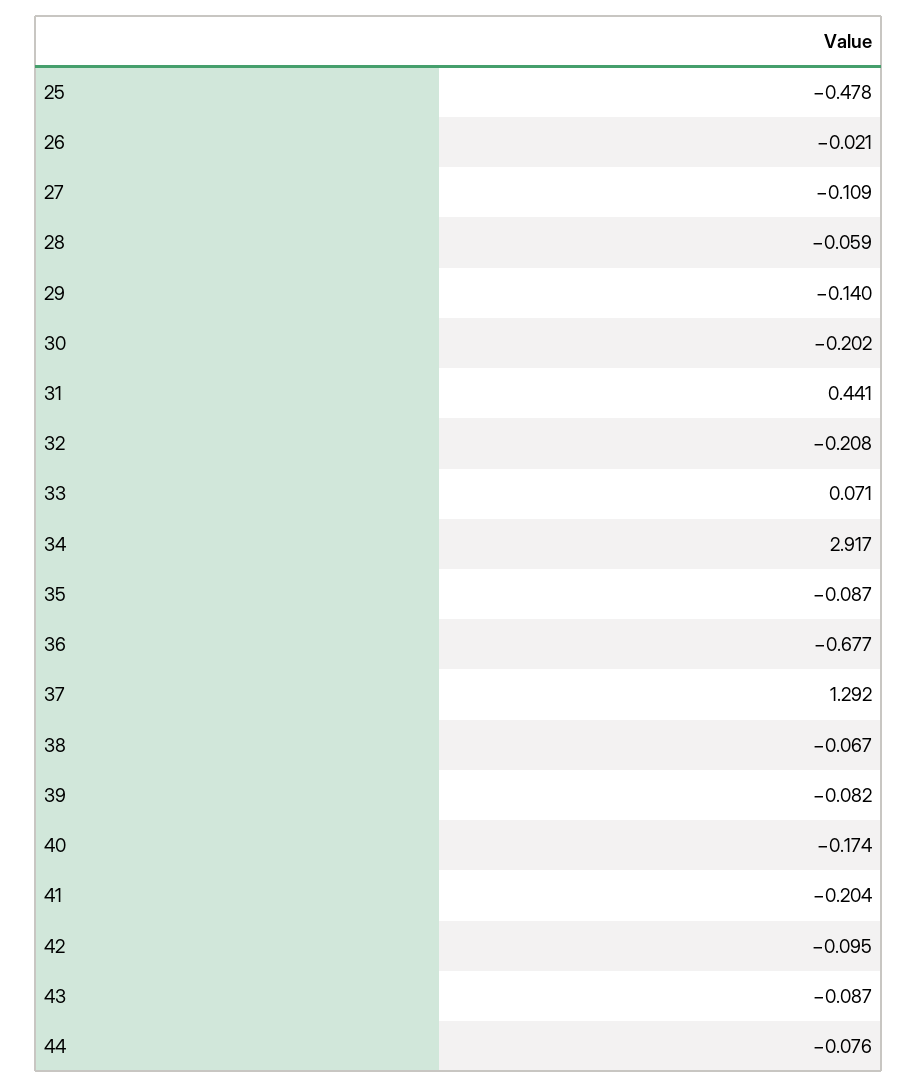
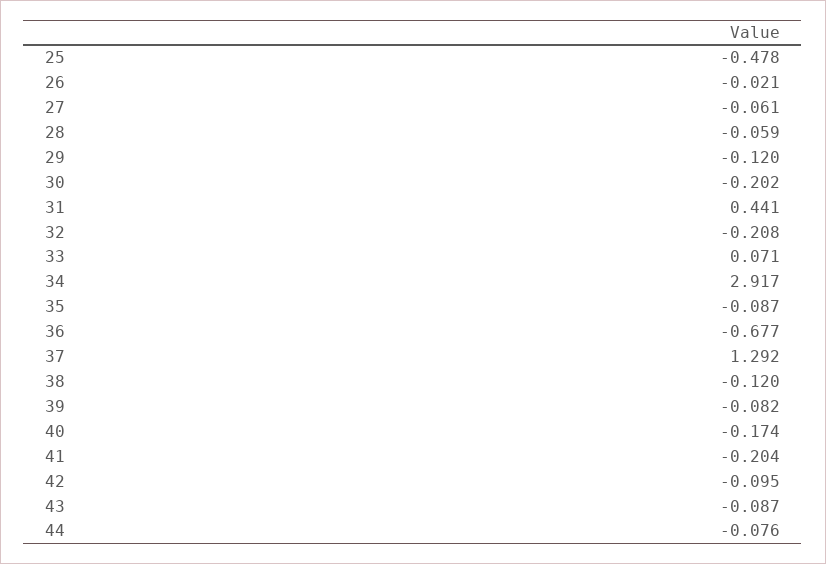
  {
    "25": -0.478,
    "26": -0.021,
-   "27": -0.109,
+   "27": -0.061,
    "28": -0.059,
-   "29": -0.14,
+   "29": -0.12,
    "30": -0.202,
    "31": 0.441,
    "32": -0.208,
    "33": 0.071,
    "34": 2.917,
    "35": -0.087,
    "36": -0.677,
    "37": 1.292,
-   "38": -0.067,
+   "38": -0.12,
    "39": -0.082,
    "40": -0.174,
    "41": -0.204,
    "42": -0.095,
    "43": -0.087,
    "44": -0.076
  }

